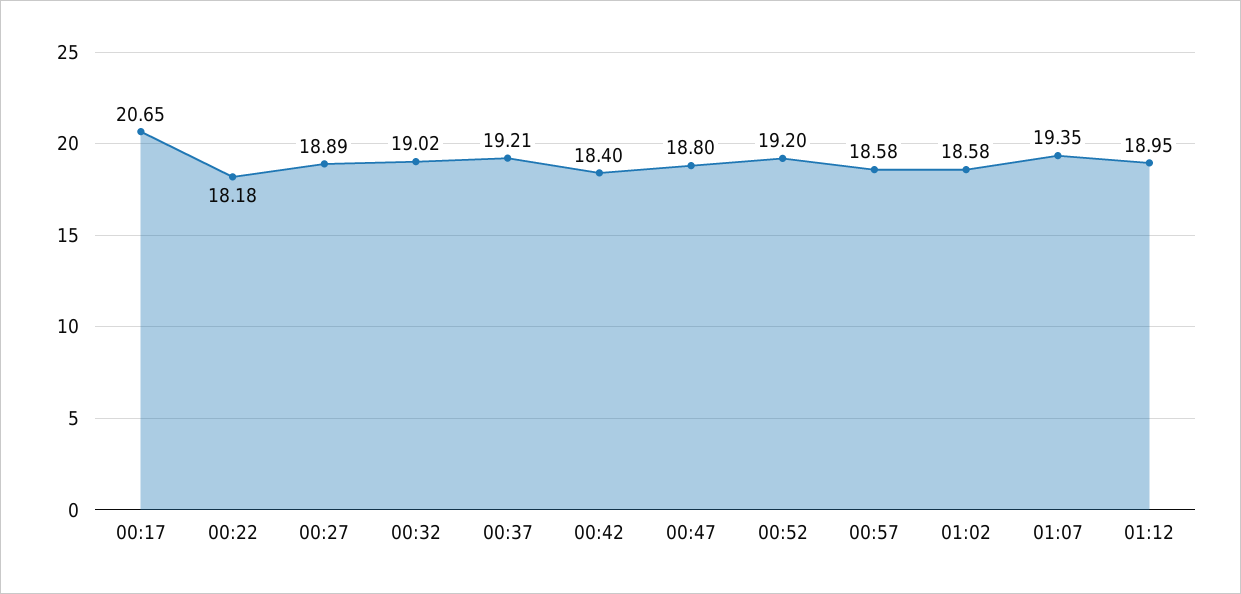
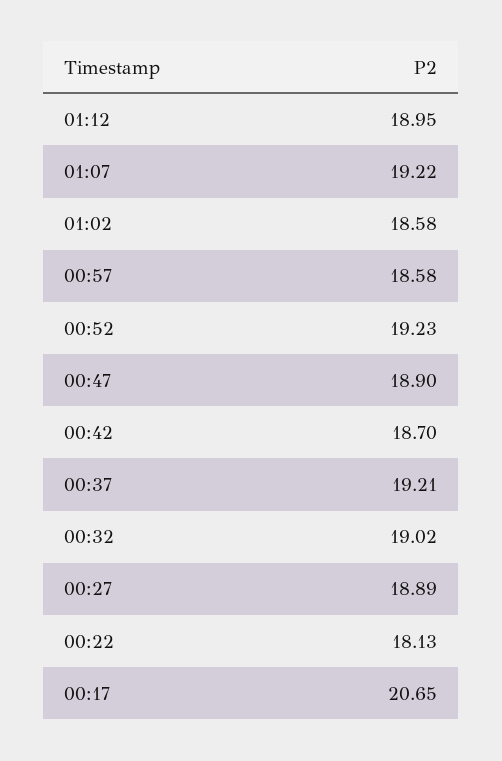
  {
    "00:17": 20.65,
-   "00:22": 18.18,
+   "00:22": 18.13,
    "00:27": 18.89,
    "00:32": 19.02,
    "00:37": 19.21,
-   "00:42": 18.4,
+   "00:42": 18.7,
-   "00:47": 18.8,
+   "00:47": 18.9,
-   "00:52": 19.2,
+   "00:52": 19.23,
    "00:57": 18.58,
    "01:02": 18.58,
-   "01:07": 19.35,
+   "01:07": 19.22,
    "01:12": 18.95
  }

